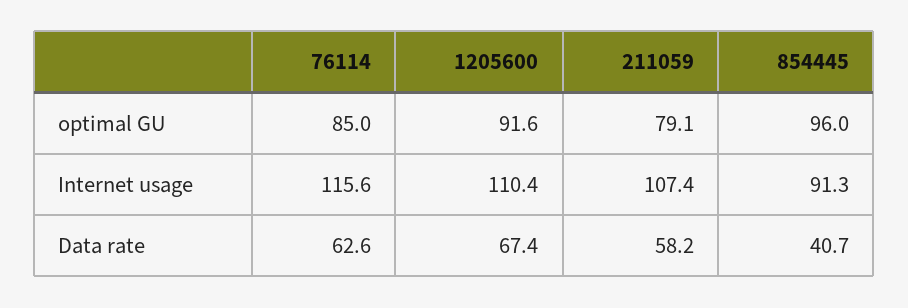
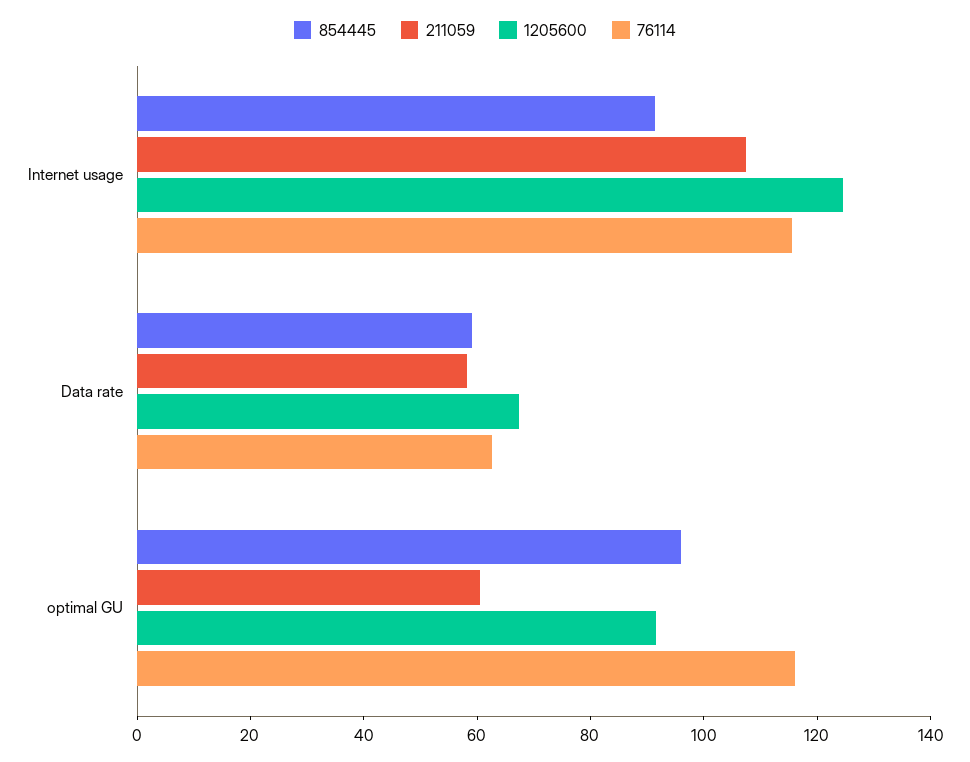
  {
    "76114": {
-     "optimal GU": 85,
+     "optimal GU": 115,
      "Internet usage": 115.6,
      "Data rate": 62.6
    },
    "1205600": {
      "optimal GU": 91.6,
-     "Internet usage": 110.4,
+     "Internet usage": 125,
      "Data rate": 67.4
    },
    "211059": {
-     "optimal GU": 79.1,
+     "optimal GU": 60,
      "Internet usage": 107.4,
      "Data rate": 58.2
    },
    "854445": {
      "optimal GU": 96,
      "Internet usage": 91.3,
-     "Data rate": 40.7
+     "Data rate": 60
    }
  }

